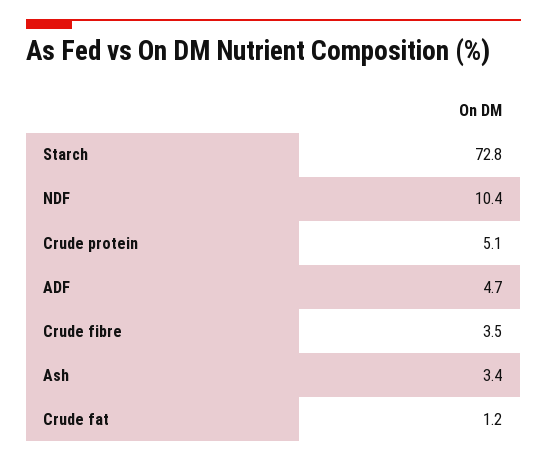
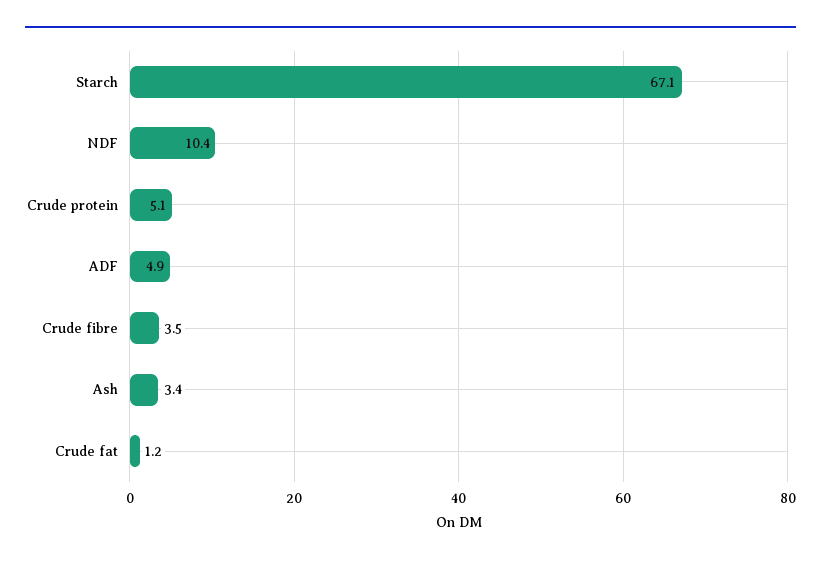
  {
-   "Starch": 72.8,
+   "Starch": 67.1,
    "NDF": 10.4,
    "Crude protein": 5.1,
-   "ADF": 4.7,
+   "ADF": 4.9,
    "Crude fibre": 3.5,
    "Ash": 3.4,
    "Crude fat": 1.2
  }

